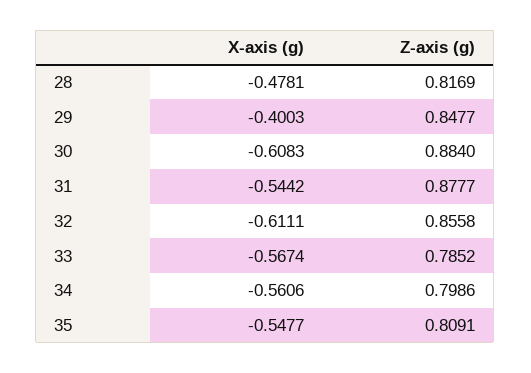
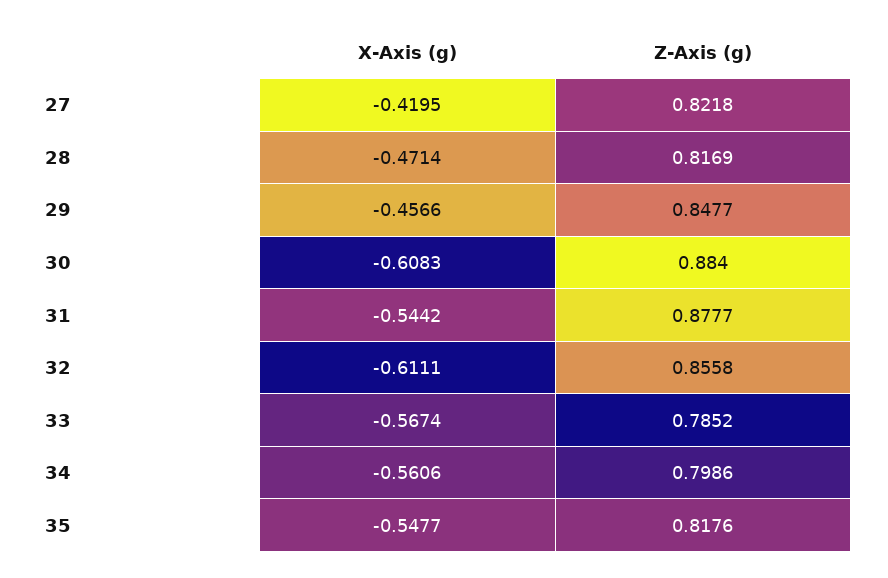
  {
    "X-axis (g)": {
-     "28": -0.4781,
+     "28": -0.4714,
-     "29": -0.4003,
+     "29": -0.4566,
      "30": -0.6083,
      "31": -0.5442,
      "32": -0.6111,
      "33": -0.5674,
      "34": -0.5606,
-     "35": -0.5477
+     "35": -0.5477,
+     "27": -0.4195
    },
    "Z-axis (g)": {
      "28": 0.8169,
      "29": 0.8477,
      "30": 0.884,
      "31": 0.8777,
      "32": 0.8558,
      "33": 0.7852,
      "34": 0.7986,
-     "35": 0.8091
+     "35": 0.8176,
+     "27": 0.8218
    }
  }

